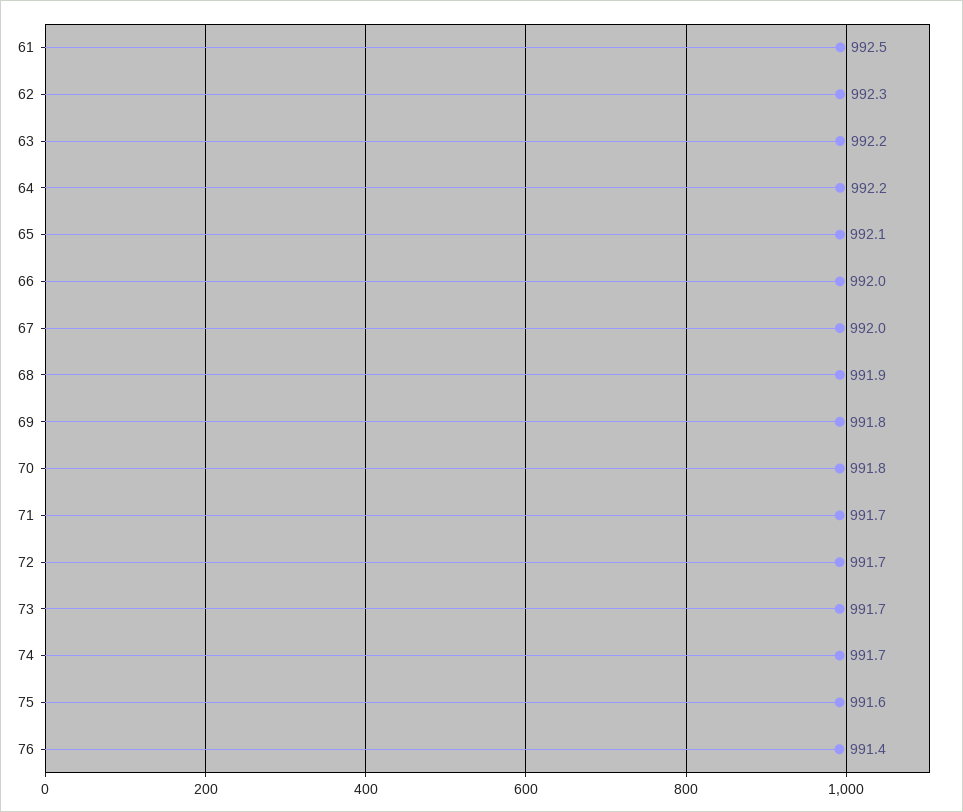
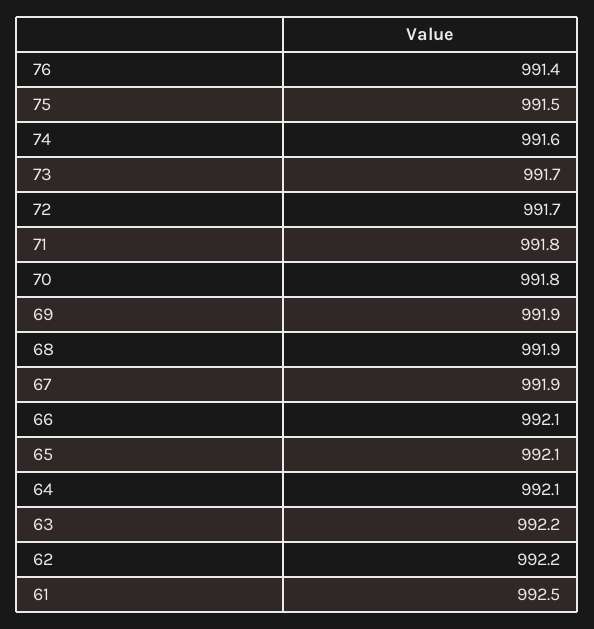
  {
    "61": 992.5,
-   "62": 992.3,
+   "62": 992.2,
    "63": 992.2,
-   "64": 992.2,
+   "64": 992.1,
    "65": 992.1,
-   "66": 992,
+   "66": 992.1,
-   "67": 992,
+   "67": 991.9,
    "68": 991.9,
-   "69": 991.8,
+   "69": 991.9,
    "70": 991.8,
-   "71": 991.7,
+   "71": 991.8,
    "72": 991.7,
    "73": 991.7,
-   "74": 991.7,
+   "74": 991.6,
-   "75": 991.6,
+   "75": 991.5,
    "76": 991.4
  }

